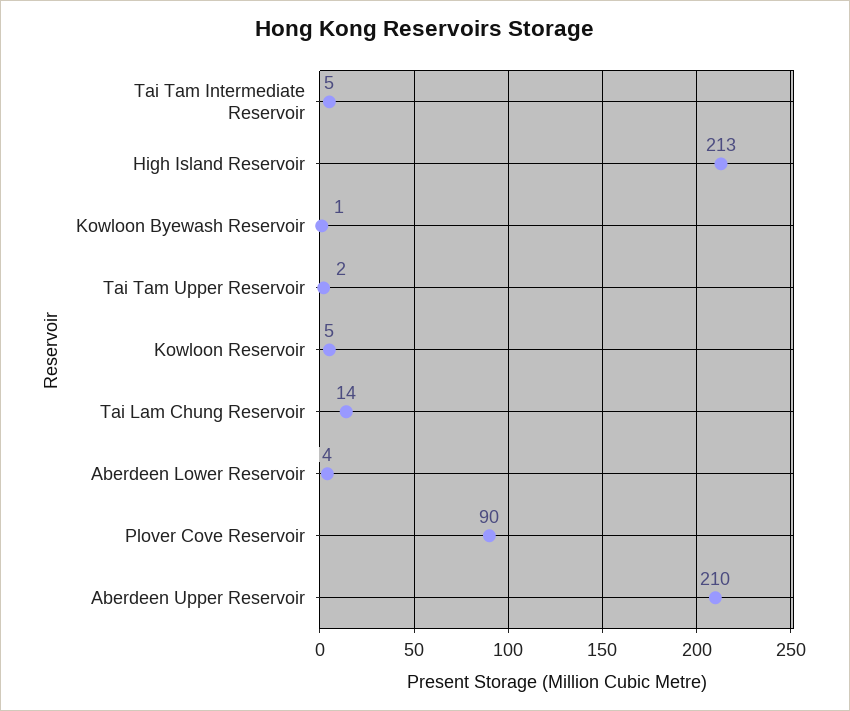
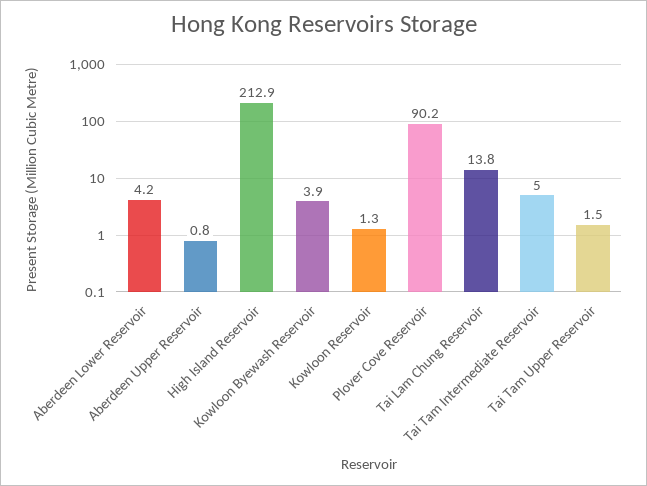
  {
    "Tai Tam Intermediate Reservoir": 5,
    "High Island Reservoir": 212.9,
-   "Kowloon Byewash Reservoir": 1,
+   "Kowloon Byewash Reservoir": 3.9,
    "Tai Tam Upper Reservoir": 1.5,
-   "Kowloon Reservoir": 5,
+   "Kowloon Reservoir": 1.3,
    "Tai Lam Chung Reservoir": 13.8,
    "Aberdeen Lower Reservoir": 4.2,
    "Plover Cove Reservoir": 90.2,
-   "Aberdeen Upper Reservoir": 210
+   "Aberdeen Upper Reservoir": 0.8
  }

